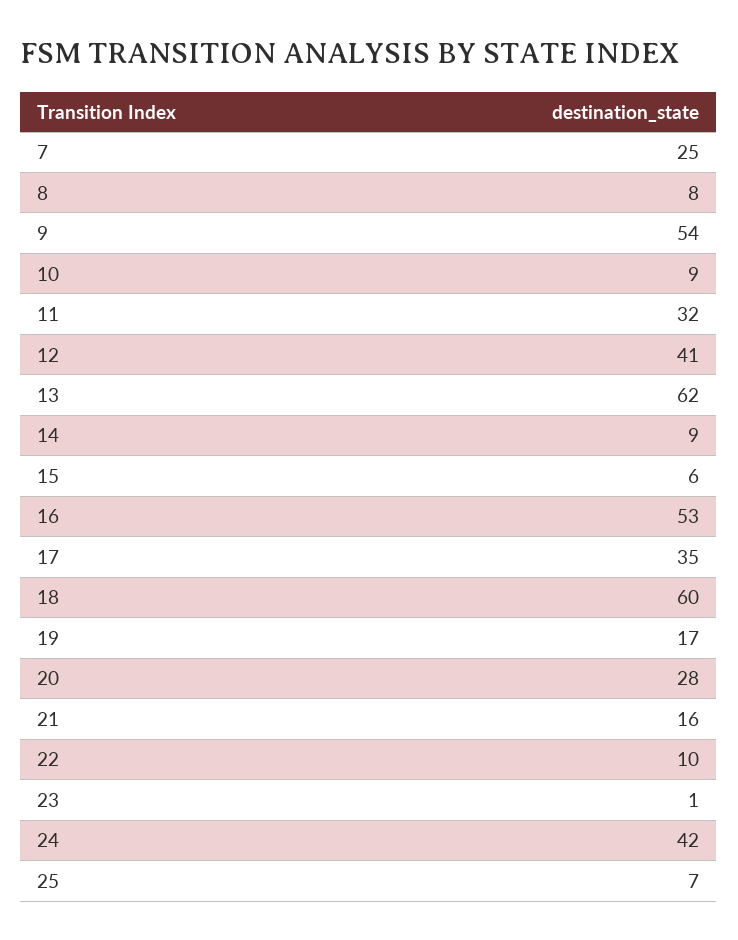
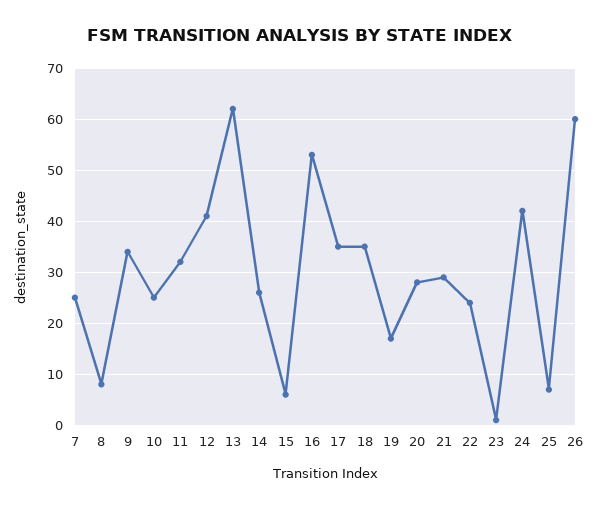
  {
    "7": 25,
    "8": 8,
-   "9": 54,
+   "9": 35,
-   "10": 9,
+   "10": 25,
    "11": 32,
    "12": 41,
    "13": 62,
-   "14": 9,
+   "14": 25,
    "15": 6,
    "16": 53,
    "17": 35,
-   "18": 60,
+   "18": 35,
    "19": 17,
    "20": 28,
-   "21": 16,
+   "21": 30,
-   "22": 10,
+   "22": 25,
    "23": 1,
    "24": 42,
-   "25": 7
+   "25": 7,
+   "26": 60
  }

